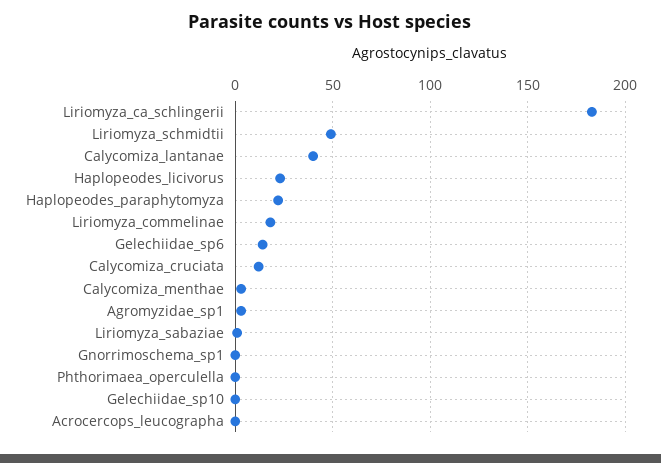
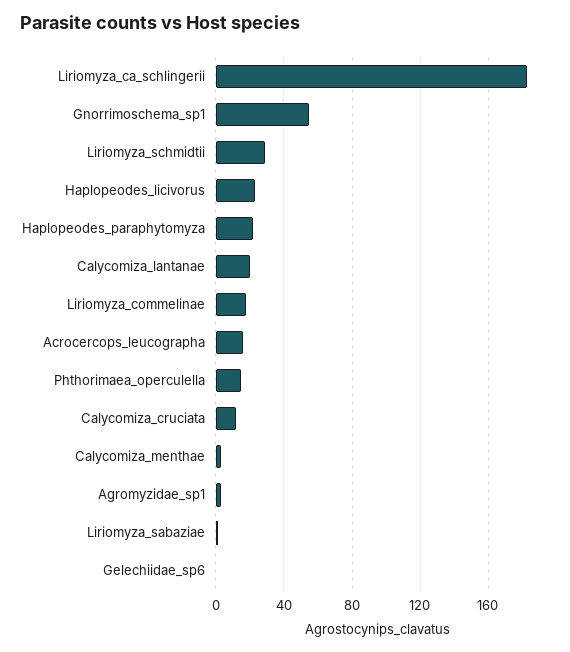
  {
    "Liriomyza_ca_schlingerii": 185,
-   "Liriomyza_schmidtii": 50,
+   "Liriomyza_schmidtii": 30,
-   "Calycomiza_lantanae": 40,
+   "Calycomiza_lantanae": 20,
    "Haplopeodes_licivorus": 25,
    "Haplopeodes_paraphytomyza": 20,
    "Liriomyza_commelinae": 20,
-   "Gelechiidae_sp6": 15,
+   "Gelechiidae_sp6": 0,
    "Calycomiza_cruciata": 10,
    "Calycomiza_menthae": 5,
    "Agromyzidae_sp1": 5,
    "Liriomyza_sabaziae": 0,
-   "Gnorrimoschema_sp1": 0,
+   "Gnorrimoschema_sp1": 55,
-   "Phthorimaea_operculella": 0,
+   "Phthorimaea_operculella": 15,
-   "Gelechiidae_sp10": 0,
-   "Acrocercops_leucographa": 0
+   "Acrocercops_leucographa": 15
  }

